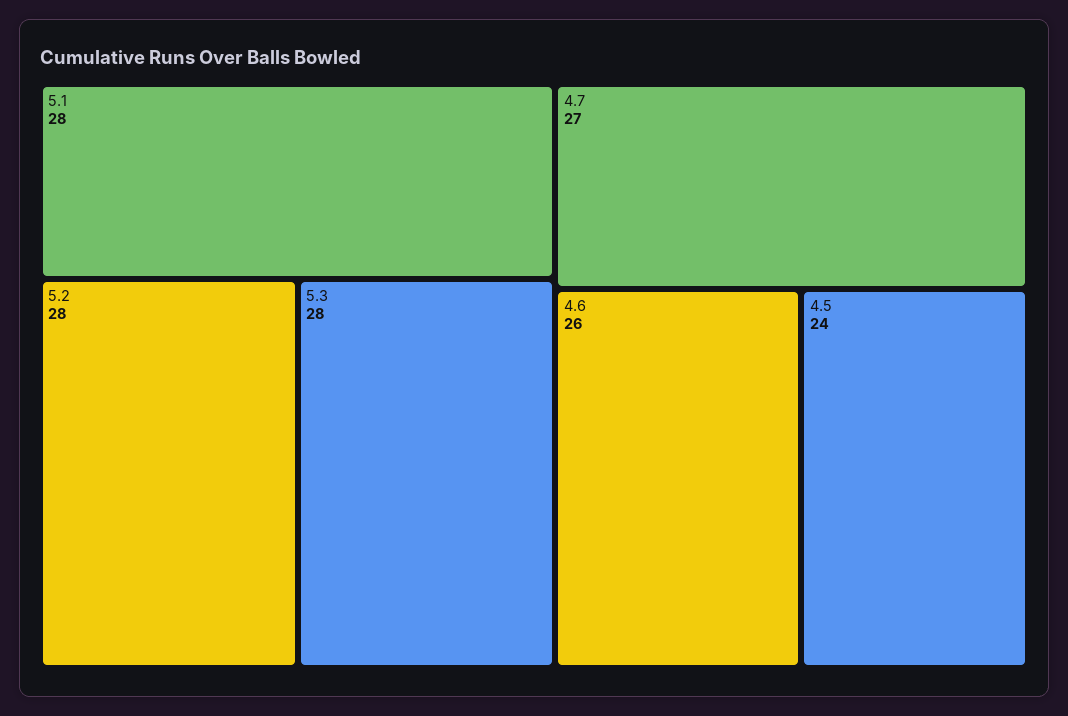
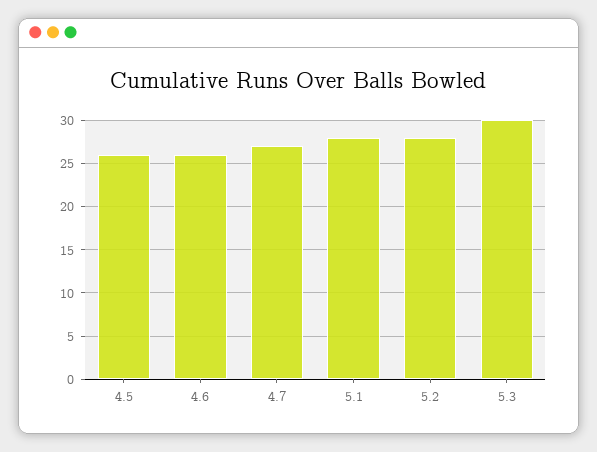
  {
    "5.1": 28,
    "5.2": 28,
-   "5.3": 28,
+   "5.3": 30,
    "4.7": 27,
    "4.6": 26,
-   "4.5": 24
+   "4.5": 26
  }

